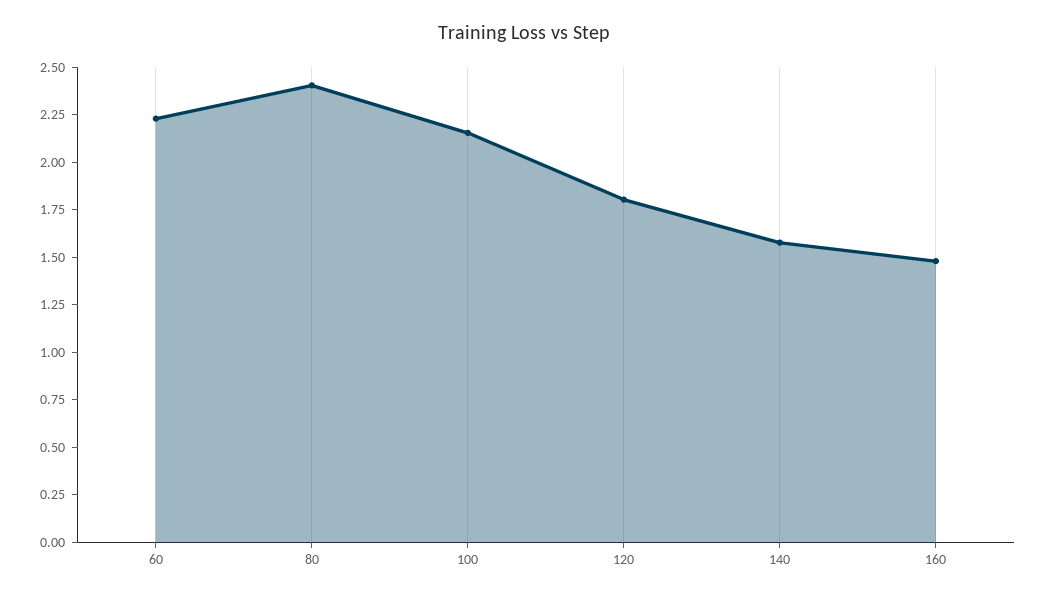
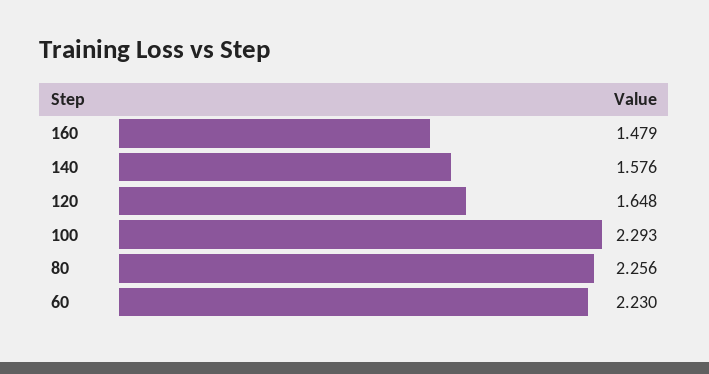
  {
    "60": 2.23,
-   "80": 2.4,
+   "80": 2.256,
-   "100": 2.15,
+   "100": 2.293,
-   "120": 1.8,
+   "120": 1.648,
    "140": 1.576,
    "160": 1.479
  }

